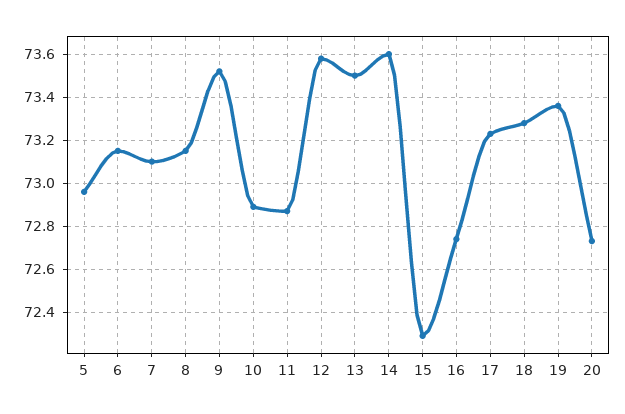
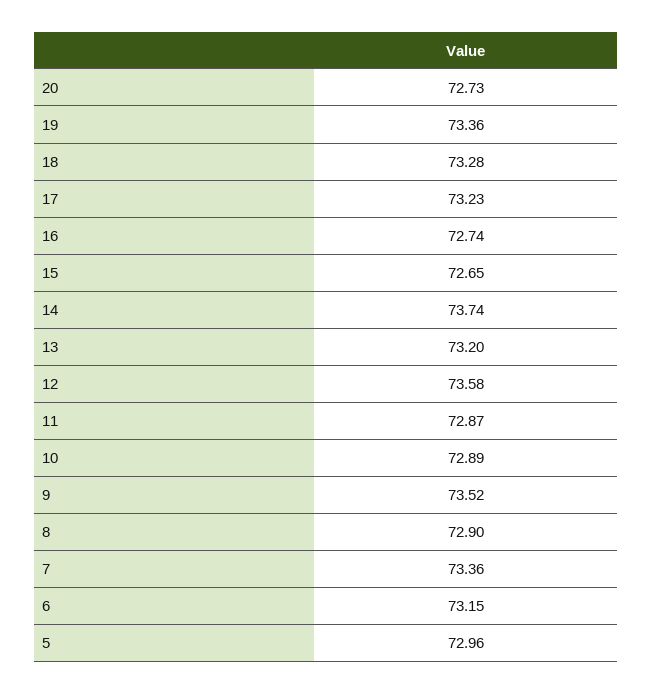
  {
    "5": 72.96,
    "6": 73.15,
-   "7": 73.1,
+   "7": 73.36,
-   "8": 73.15,
+   "8": 72.9,
    "9": 73.52,
    "10": 72.89,
    "11": 72.87,
    "12": 73.58,
-   "13": 73.5,
+   "13": 73.2,
-   "14": 73.6,
+   "14": 73.74,
-   "15": 72.3,
+   "15": 72.65,
    "16": 72.74,
    "17": 73.23,
    "18": 73.28,
    "19": 73.36,
    "20": 72.73
  }

